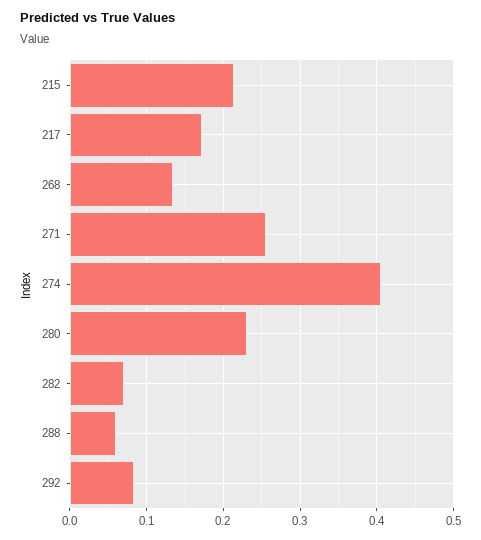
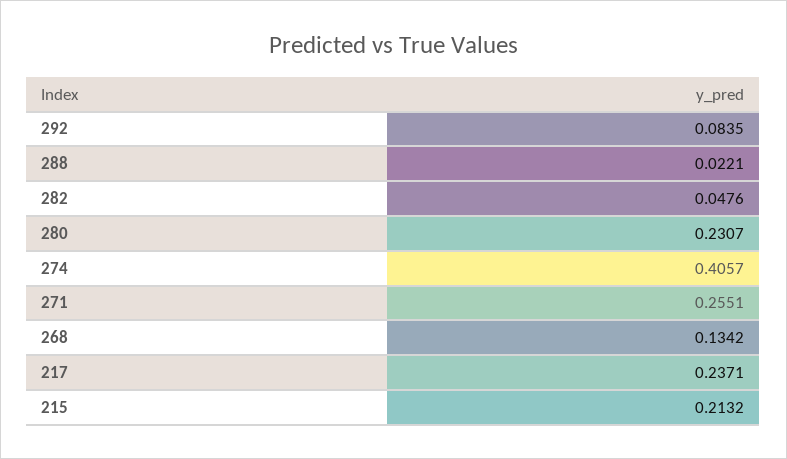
  {
    "215": 0.2132,
-   "217": 0.17,
+   "217": 0.2371,
    "268": 0.1342,
    "271": 0.2551,
    "274": 0.4057,
    "280": 0.2307,
-   "282": 0.07,
+   "282": 0.0476,
-   "288": 0.06,
+   "288": 0.0221,
    "292": 0.0835
  }

